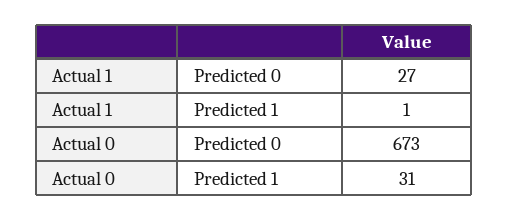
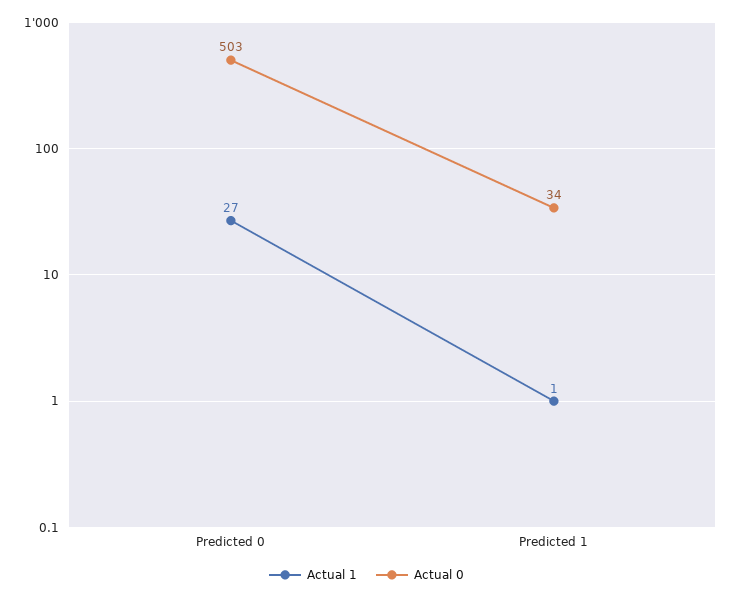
  {
    "Actual 1": {
      "Predicted 0": 27,
      "Predicted 1": 1
    },
    "Actual 0": {
-     "Predicted 0": 673,
+     "Predicted 0": 503,
-     "Predicted 1": 31
+     "Predicted 1": 34
    }
  }

